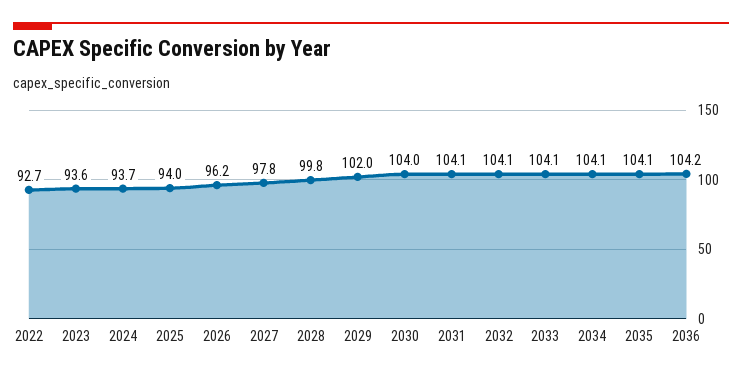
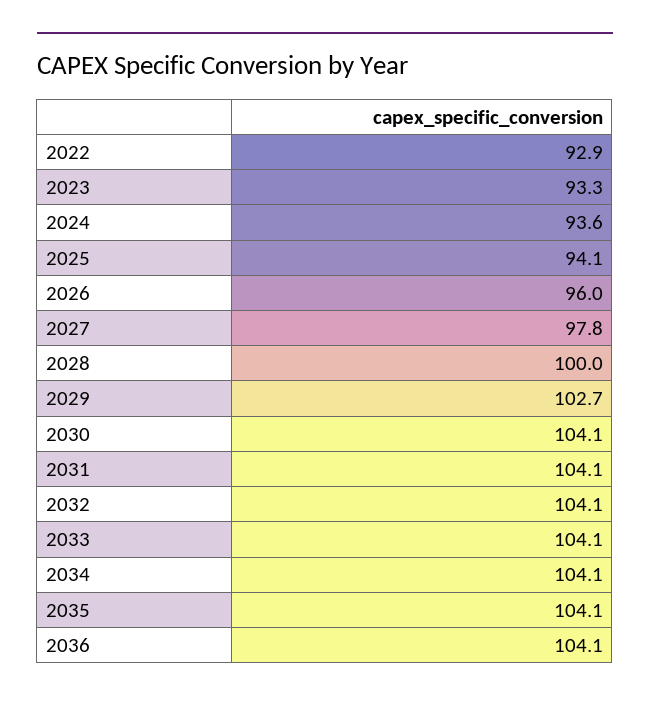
  {
-   "2022": 92.7,
+   "2022": 92.9,
-   "2023": 93.6,
+   "2023": 93.3,
-   "2024": 93.7,
+   "2024": 93.6,
-   "2025": 94,
+   "2025": 94.1,
-   "2026": 96.2,
+   "2026": 96,
    "2027": 97.8,
-   "2028": 99.8,
+   "2028": 100,
-   "2029": 102,
+   "2029": 102.7,
-   "2030": 104,
+   "2030": 104.1,
    "2031": 104.1,
    "2032": 104.1,
    "2033": 104.1,
    "2034": 104.1,
    "2035": 104.1,
-   "2036": 104.2
+   "2036": 104.1
  }

